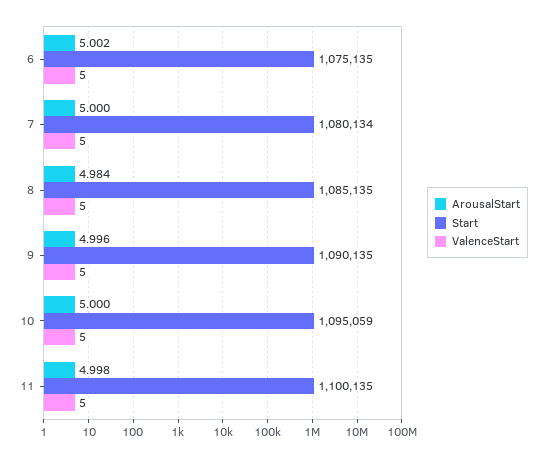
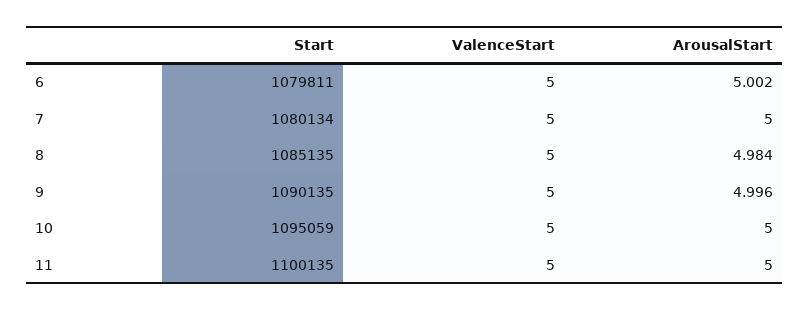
  {
    "ArousalStart": {
      "6": 5.002,
      "7": 5,
      "8": 4.984,
      "9": 4.996,
      "10": 5,
-     "11": 4.998
+     "11": 5
    },
    "Start": {
-     "6": 1075135,
+     "6": 1079811,
      "7": 1080134,
      "8": 1085135,
      "9": 1090135,
      "10": 1095059,
      "11": 1100135
    },
    "ValenceStart": {
      "6": 5,
      "7": 5,
      "8": 5,
      "9": 5,
      "10": 5,
      "11": 5
    }
  }

